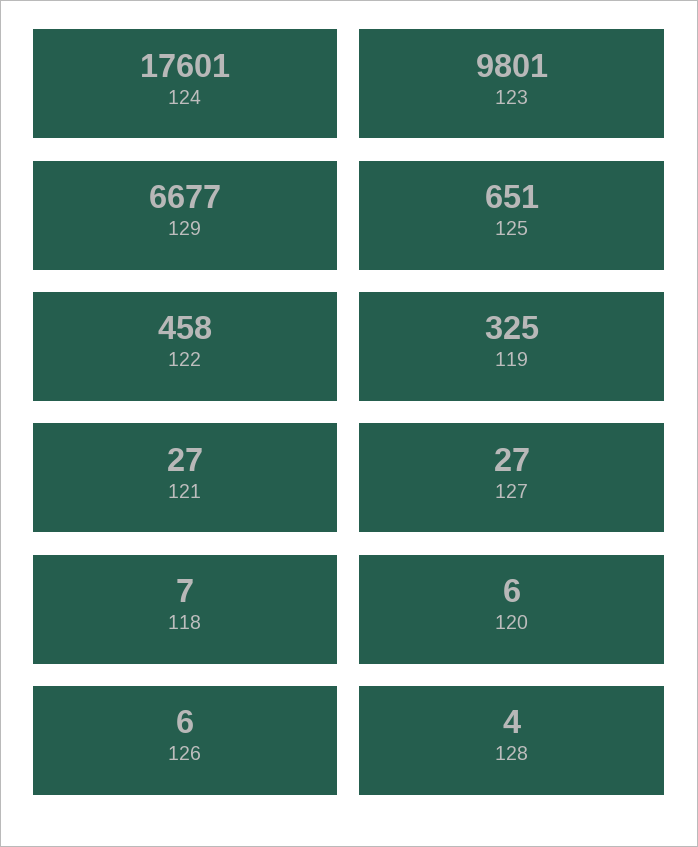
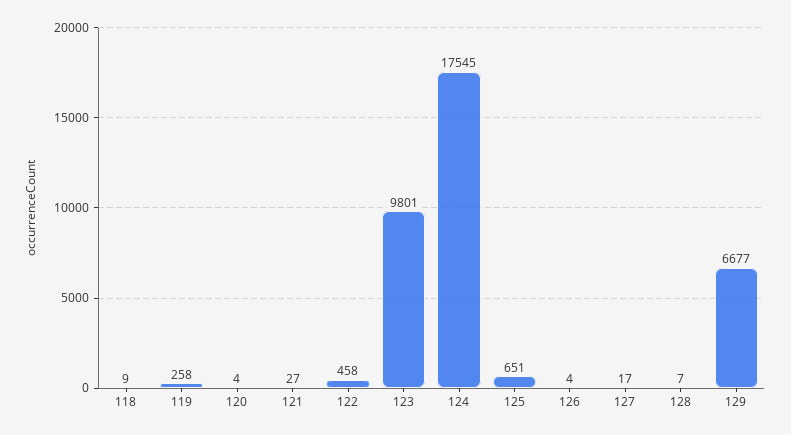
  {
-   "124": 17601,
+   "124": 17545,
    "123": 9801,
    "129": 6677,
    "125": 651,
    "122": 458,
-   "119": 325,
+   "119": 258,
    "121": 27,
-   "127": 27,
+   "127": 17,
-   "118": 7,
+   "118": 9,
-   "120": 6,
+   "120": 4,
-   "126": 6,
+   "126": 4,
-   "128": 4
+   "128": 7
  }

